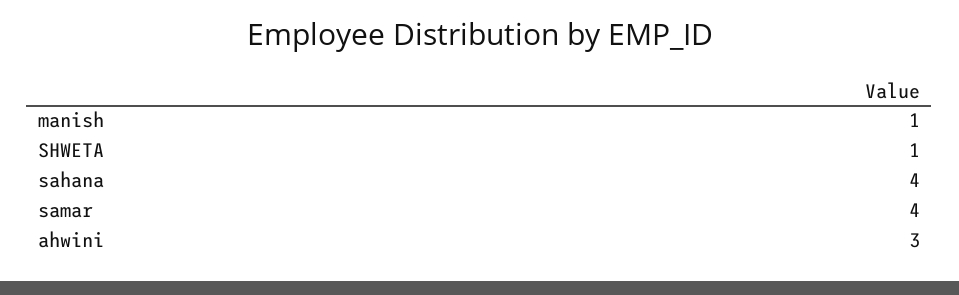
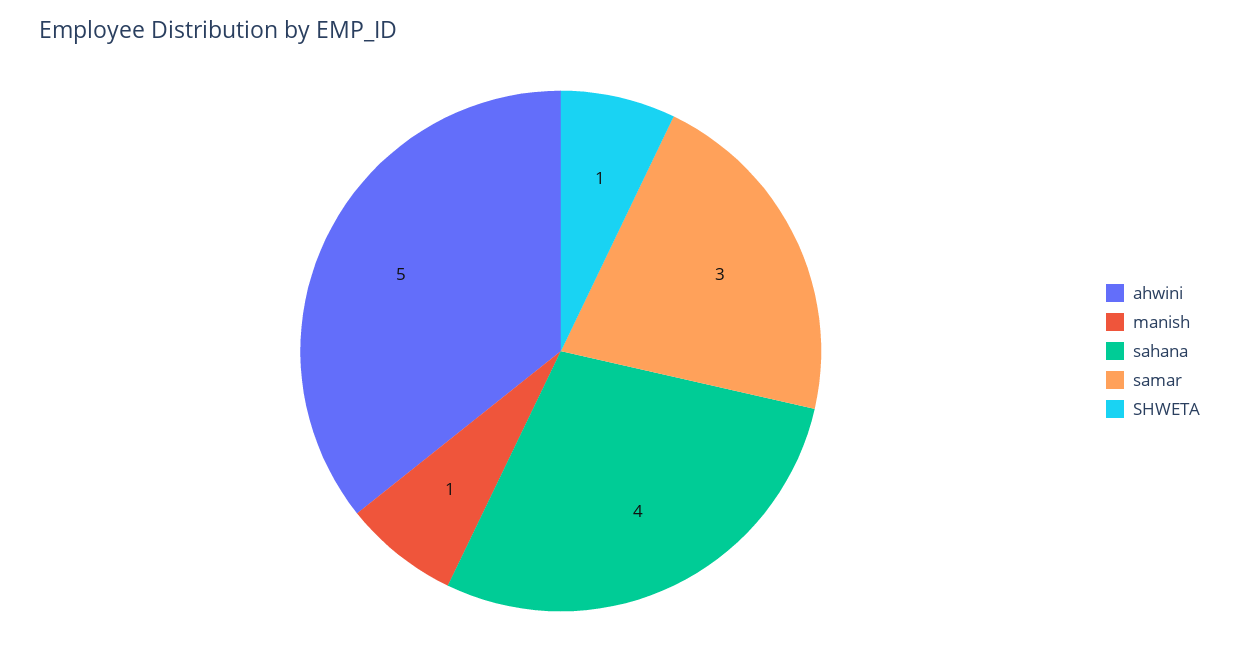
  {
    "manish": 1,
    "SHWETA": 1,
    "sahana": 4,
-   "samar": 4,
+   "samar": 3,
-   "ahwini": 3
+   "ahwini": 5
  }

